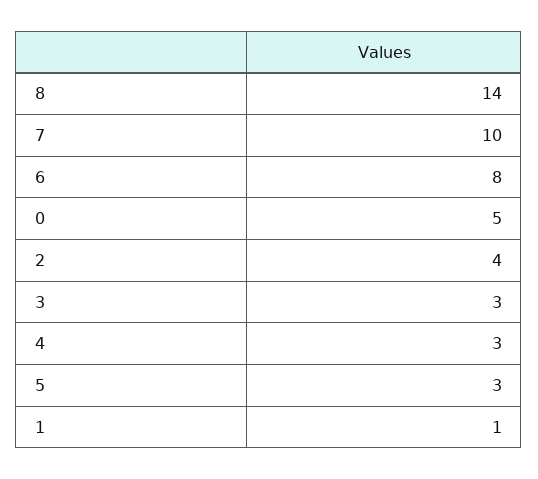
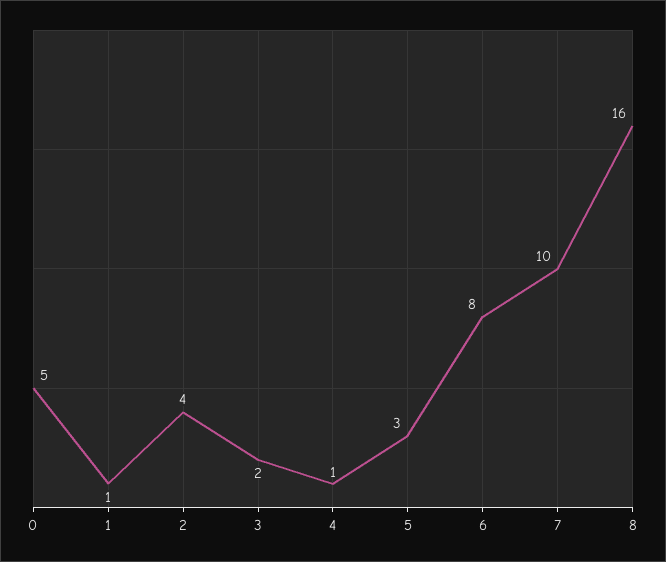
  {
-   "8": 14,
+   "8": 16,
    "7": 10,
    "6": 8,
    "0": 5,
    "2": 4,
-   "3": 3,
+   "3": 2,
-   "4": 3,
+   "4": 1,
    "5": 3,
    "1": 1
  }

